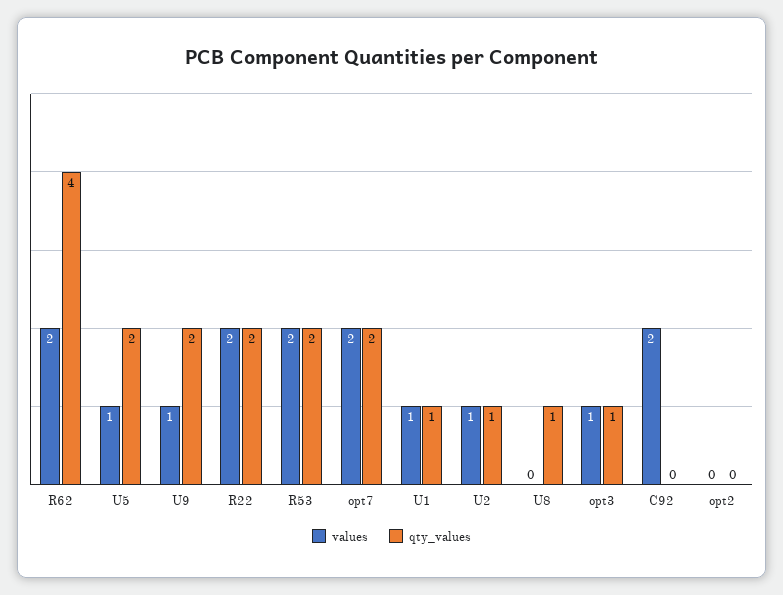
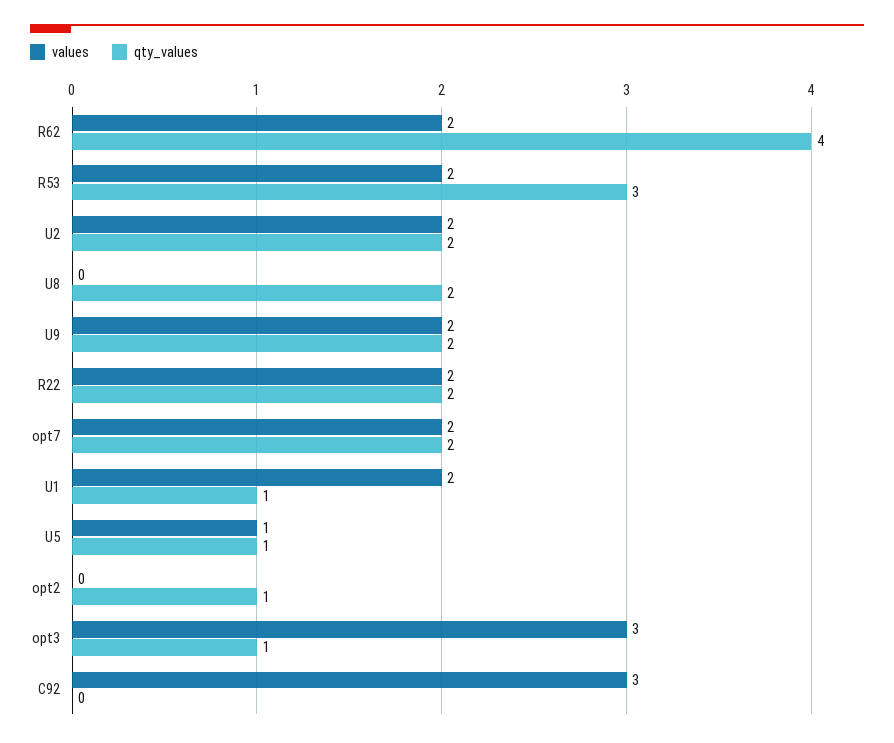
  {
    "values": {
      "R62": 2,
      "U5": 1,
-     "U9": 1,
+     "U9": 2,
      "R22": 2,
      "R53": 2,
      "opt7": 2,
-     "U1": 1,
+     "U1": 2,
-     "U2": 1,
+     "U2": 2,
      "U8": 0,
-     "opt3": 1,
+     "opt3": 3,
-     "C92": 2,
+     "C92": 3,
      "opt2": 0
    },
    "qty_values": {
      "R62": 4,
-     "U5": 2,
+     "U5": 1,
      "U9": 2,
      "R22": 2,
-     "R53": 2,
+     "R53": 3,
      "opt7": 2,
      "U1": 1,
-     "U2": 1,
+     "U2": 2,
-     "U8": 1,
+     "U8": 2,
      "opt3": 1,
      "C92": 0,
-     "opt2": 0
+     "opt2": 1
    }
  }

